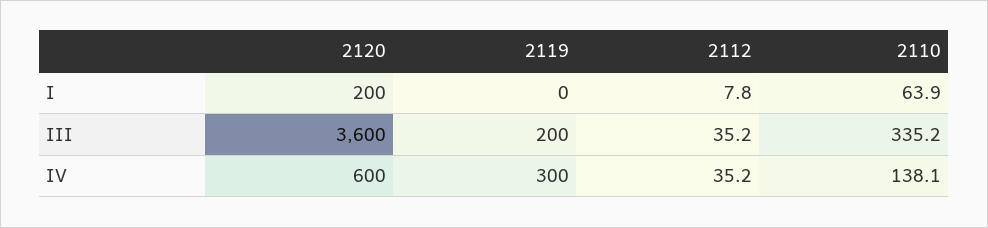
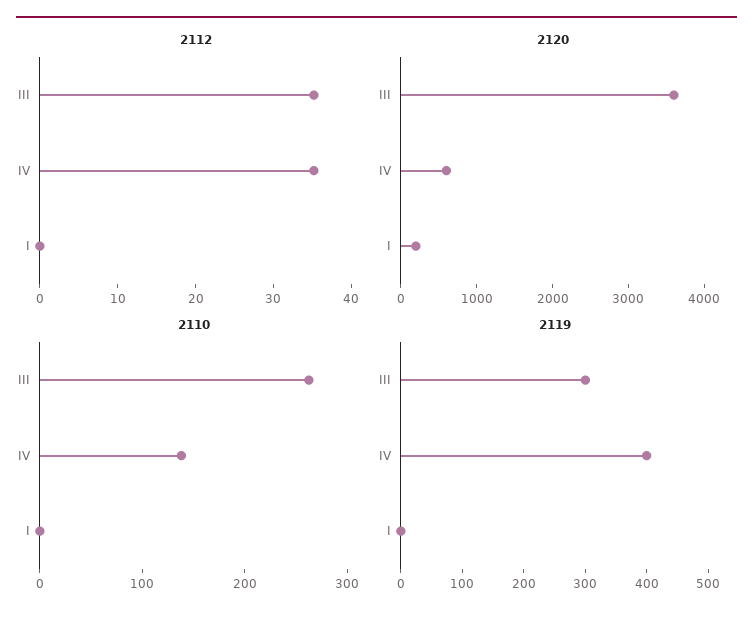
  {
    "2120": {
      "І": 200,
      "ІІІ": 3600,
      "ІV": 600
    },
    "2119": {
      "І": 0,
-     "ІІІ": 200,
+     "ІІІ": 300,
-     "ІV": 300
+     "ІV": 400
    },
    "2112": {
-     "І": 7.8,
+     "І": 0,
      "ІІІ": 35.2,
      "ІV": 35.2
    },
    "2110": {
-     "І": 63.9,
+     "І": 0,
-     "ІІІ": 335.2,
+     "ІІІ": 260,
      "ІV": 138.1
    }
  }

